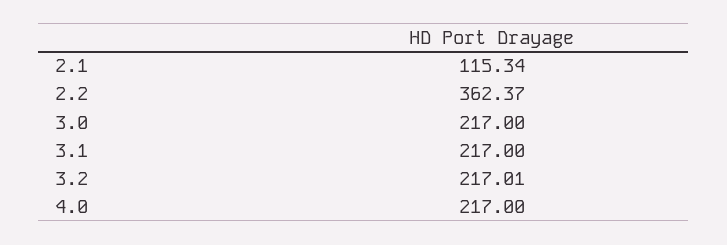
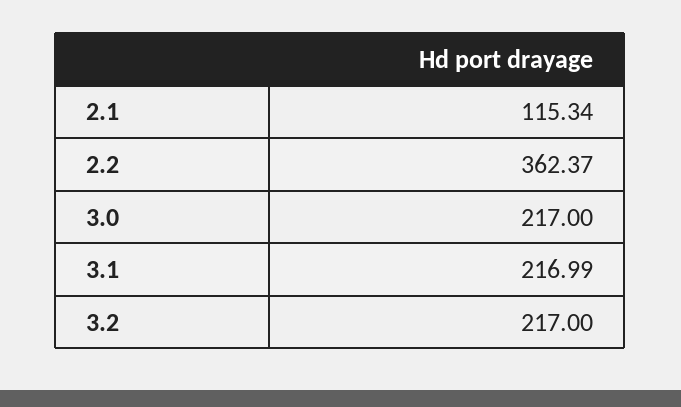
  {
    "2.1": 115.34,
    "2.2": 362.37,
    "3.0": 217,
-   "3.1": 217,
+   "3.1": 216.99,
-   "3.2": 217.01,
+   "3.2": 217
-   "4.0": 217
  }

